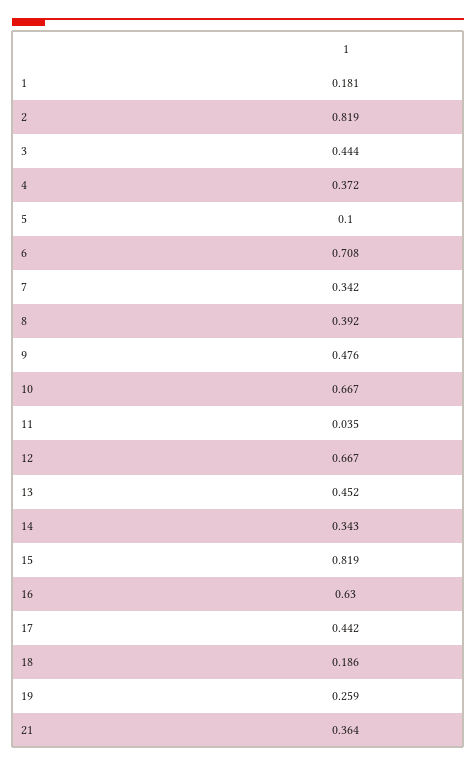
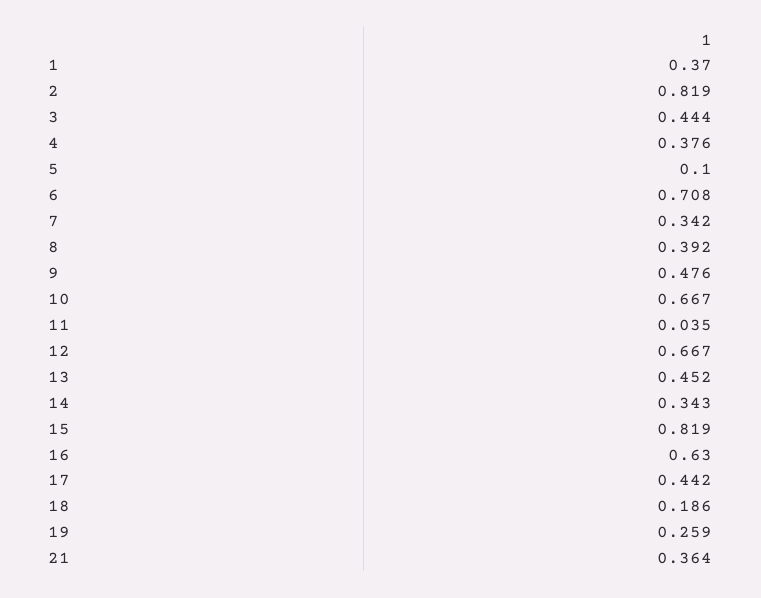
  {
-   "1": 0.181,
+   "1": 0.37,
    "2": 0.819,
    "3": 0.444,
-   "4": 0.372,
+   "4": 0.376,
    "5": 0.1,
    "6": 0.708,
    "7": 0.342,
    "8": 0.392,
    "9": 0.476,
    "10": 0.667,
    "11": 0.035,
    "12": 0.667,
    "13": 0.452,
    "14": 0.343,
    "15": 0.819,
    "16": 0.63,
    "17": 0.442,
    "18": 0.186,
    "19": 0.259,
    "21": 0.364
  }

